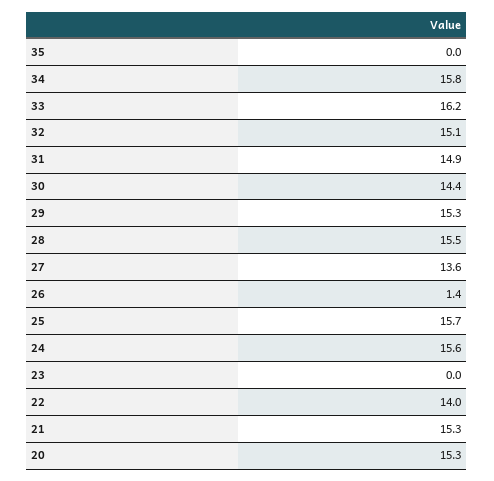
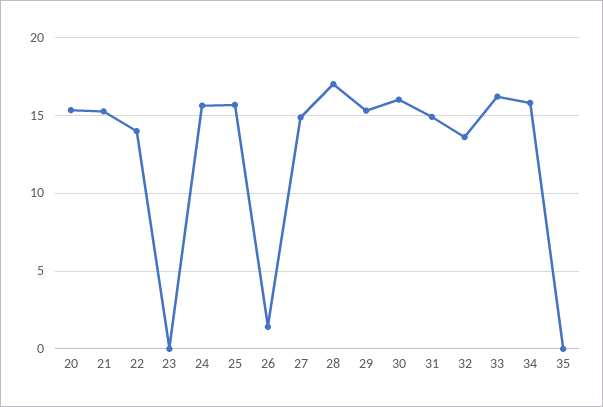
  {
    "35": 0,
    "34": 15.8,
    "33": 16.2,
-   "32": 15.1,
+   "32": 13.5,
    "31": 14.9,
-   "30": 14.4,
+   "30": 16,
    "29": 15.3,
-   "28": 15.5,
+   "28": 17,
-   "27": 13.6,
+   "27": 15,
    "26": 1.4,
    "25": 15.7,
    "24": 15.6,
    "23": 0,
    "22": 14,
    "21": 15.3,
    "20": 15.3
  }

